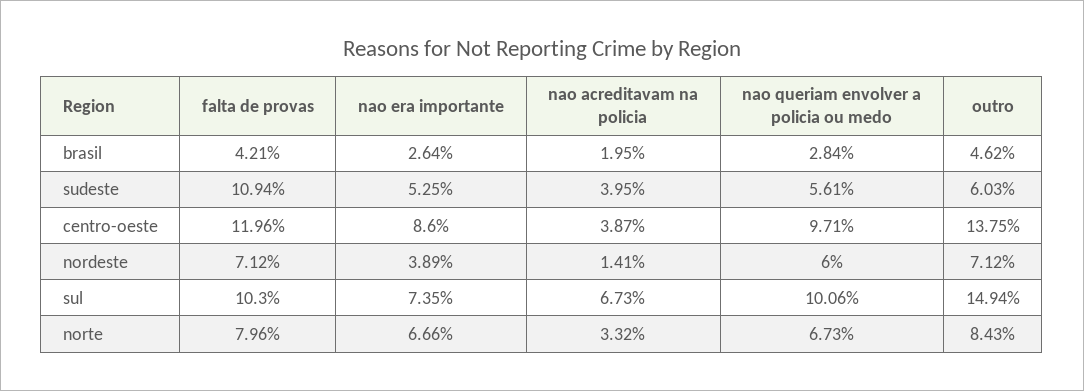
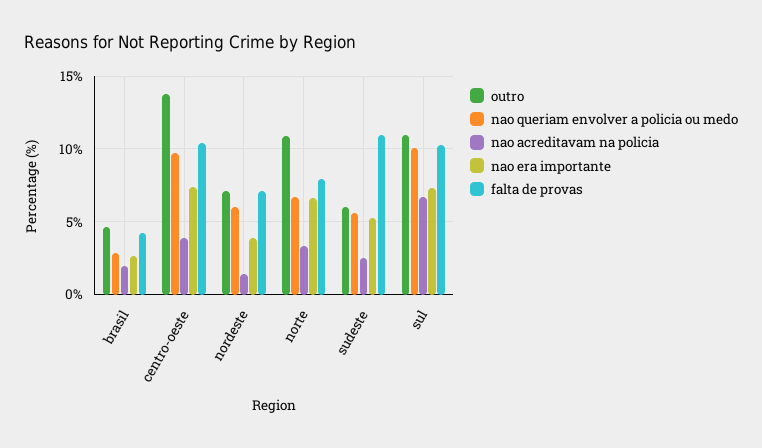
  {
    "falta de provas": {
      "brasil": 4.21,
      "sudeste": 10.94,
-     "centro-oeste": 11.96,
+     "centro-oeste": 10.5,
      "nordeste": 7.12,
      "sul": 10.3,
      "norte": 7.96
    },
    "nao era importante": {
      "brasil": 2.64,
      "sudeste": 5.25,
-     "centro-oeste": 8.6,
+     "centro-oeste": 7.5,
      "nordeste": 3.89,
      "sul": 7.35,
      "norte": 6.66
    },
    "nao acreditavam na policia": {
      "brasil": 1.95,
-     "sudeste": 3.95,
+     "sudeste": 2.5,
      "centro-oeste": 3.87,
      "nordeste": 1.41,
      "sul": 6.73,
      "norte": 3.32
    },
    "nao queriam envolver a policia ou medo": {
      "brasil": 2.84,
      "sudeste": 5.61,
      "centro-oeste": 9.71,
      "nordeste": 6,
      "sul": 10.06,
      "norte": 6.73
    },
    "outro": {
      "brasil": 4.62,
      "sudeste": 6.03,
      "centro-oeste": 13.75,
      "nordeste": 7.12,
-     "sul": 14.94,
+     "sul": 11,
-     "norte": 8.43
+     "norte": 11
    }
  }

